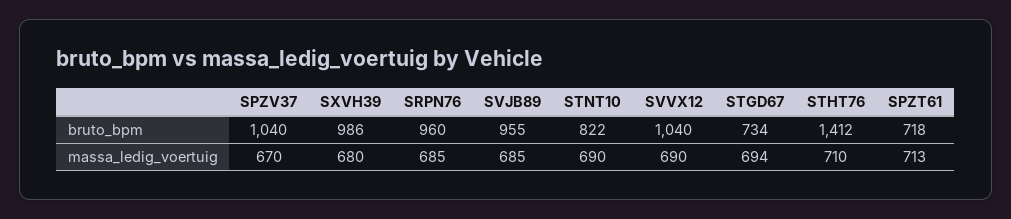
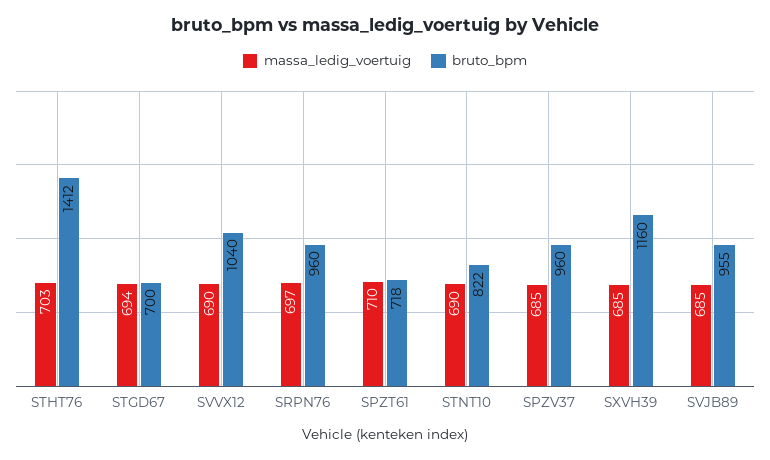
  {
    "bruto_bpm": {
-     "SPZV37": 1040,
+     "SPZV37": 960,
-     "SXVH39": 986,
+     "SXVH39": 1160,
      "SRPN76": 960,
      "SVJB89": 955,
      "STNT10": 822,
      "SVVX12": 1040,
-     "STGD67": 734,
+     "STGD67": 700,
      "STHT76": 1412,
      "SPZT61": 718
    },
    "massa_ledig_voertuig": {
-     "SPZV37": 670,
+     "SPZV37": 685,
-     "SXVH39": 680,
+     "SXVH39": 685,
-     "SRPN76": 685,
+     "SRPN76": 697,
      "SVJB89": 685,
      "STNT10": 690,
      "SVVX12": 690,
      "STGD67": 694,
-     "STHT76": 710,
+     "STHT76": 703,
-     "SPZT61": 713
+     "SPZT61": 710
    }
  }

